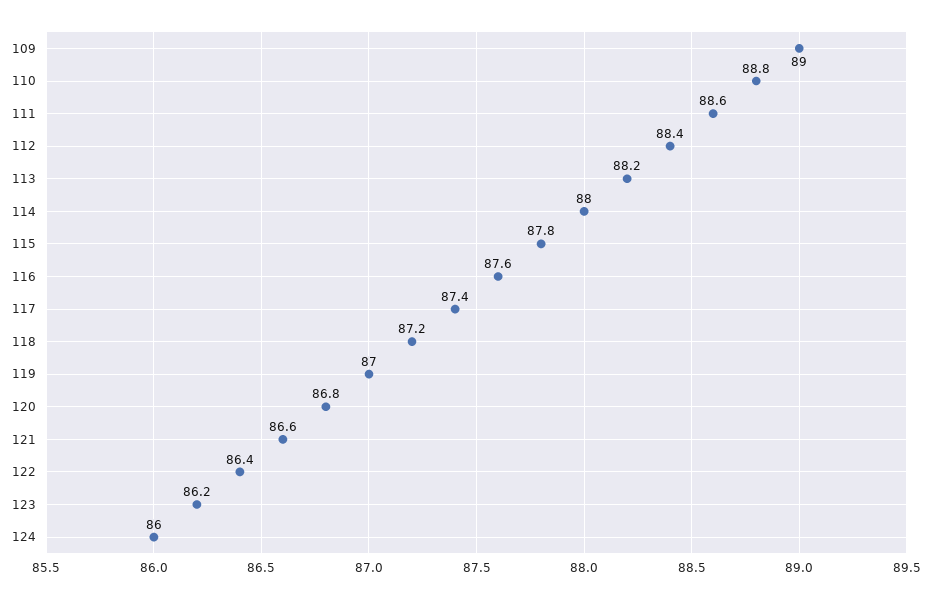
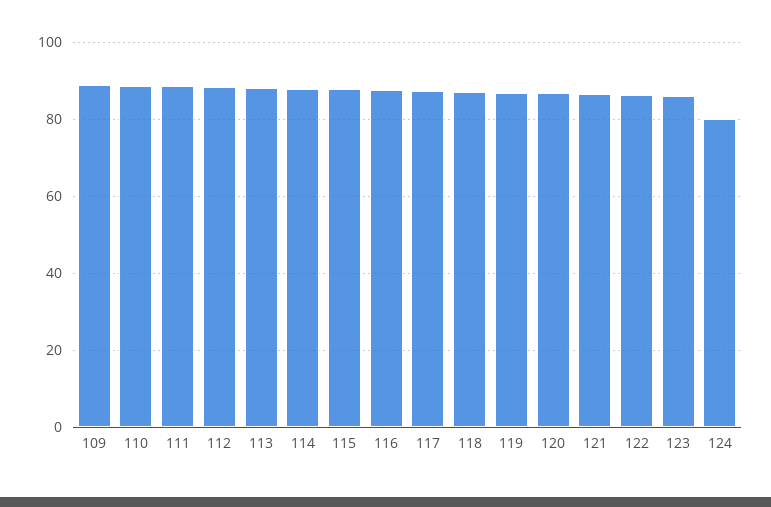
  {
    "109": 89,
    "110": 88.8,
    "111": 88.6,
    "112": 88.4,
    "113": 88.2,
    "114": 88,
    "115": 87.8,
    "116": 87.6,
    "117": 87.4,
    "118": 87.2,
    "119": 87,
    "120": 86.8,
    "121": 86.6,
    "122": 86.4,
    "123": 86.2,
-   "124": 86
+   "124": 80
  }

